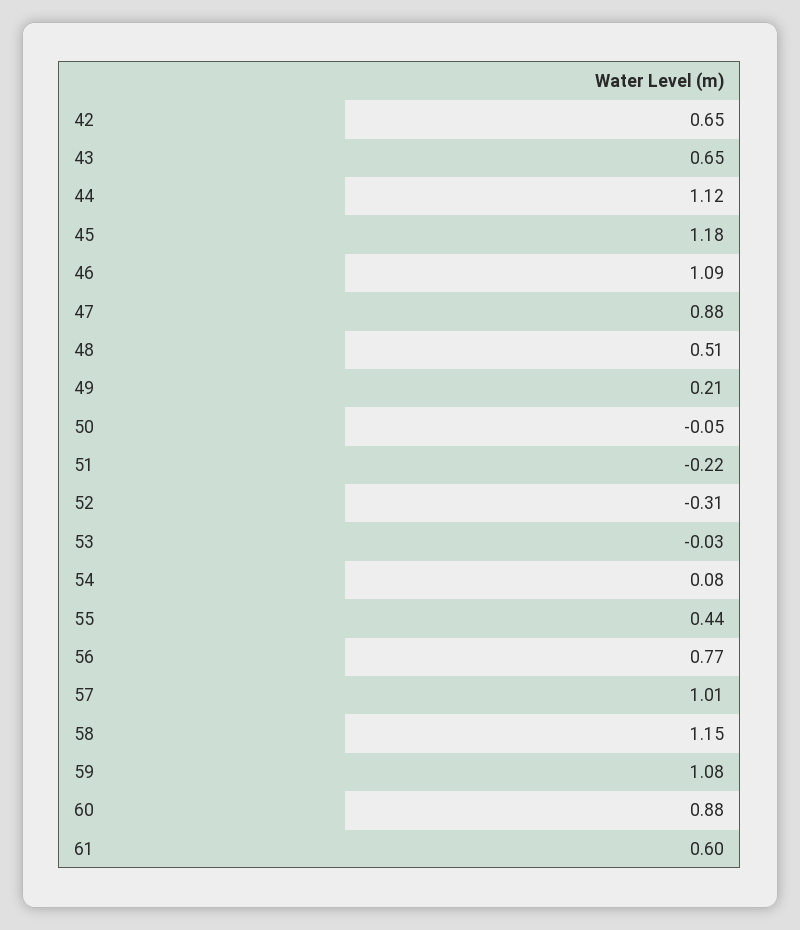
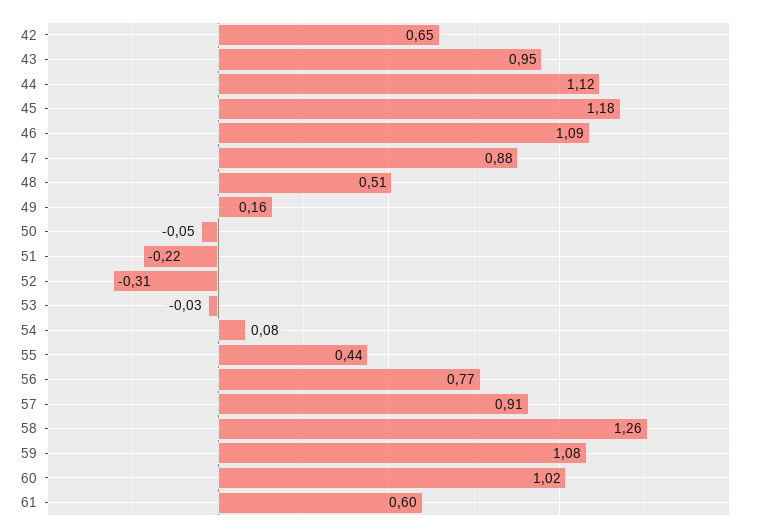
  {
    "42": 0.65,
-   "43": 0.65,
+   "43": 0.95,
    "44": 1.12,
    "45": 1.18,
    "46": 1.09,
    "47": 0.88,
    "48": 0.51,
-   "49": 0.21,
+   "49": 0.16,
    "50": -0.05,
    "51": -0.22,
    "52": -0.31,
    "53": -0.03,
    "54": 0.08,
    "55": 0.44,
    "56": 0.77,
-   "57": 1.01,
+   "57": 0.91,
-   "58": 1.15,
+   "58": 1.26,
    "59": 1.08,
-   "60": 0.88,
+   "60": 1.02,
    "61": 0.6
  }

